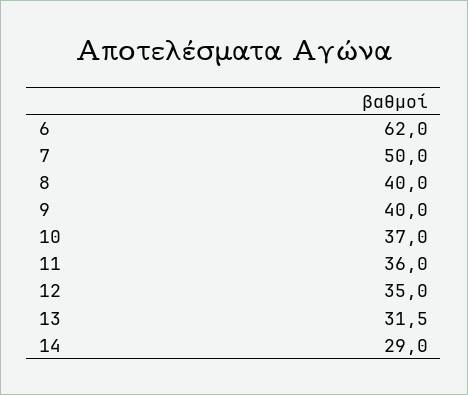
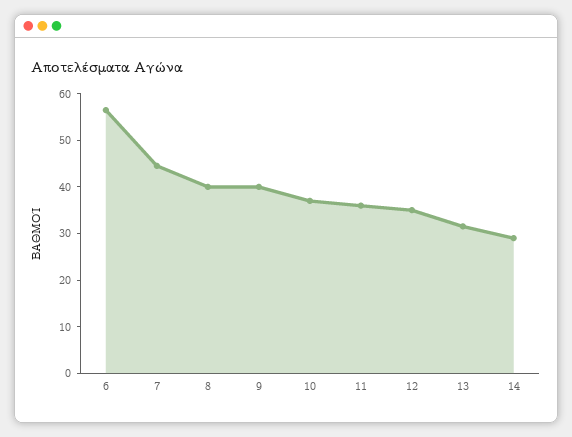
  {
-   "6": 62,
+   "6": 56,
-   "7": 50,
+   "7": 44,
    "8": 40,
    "9": 40,
    "10": 37,
    "11": 36,
    "12": 35,
    "13": 31.5,
    "14": 29
  }

